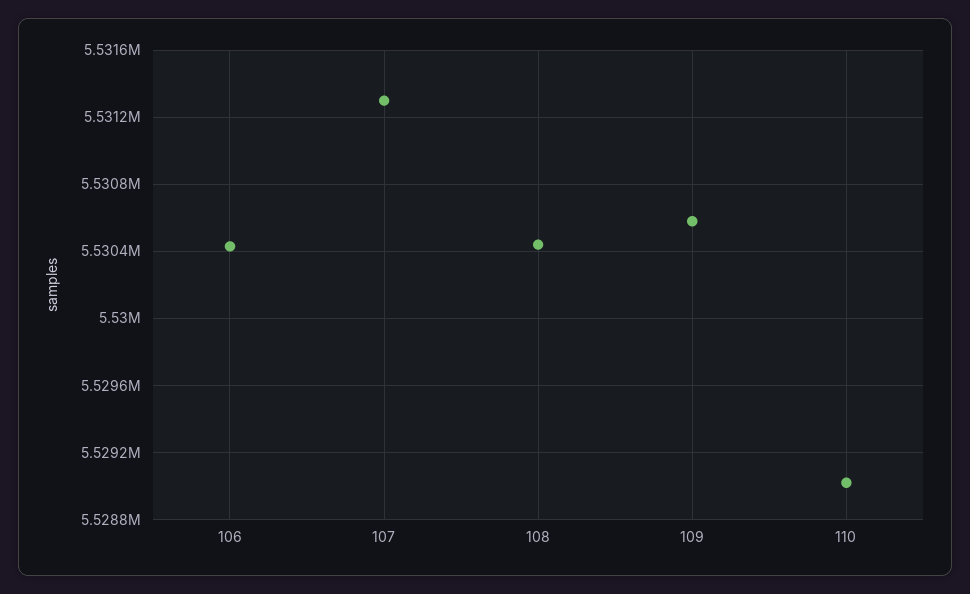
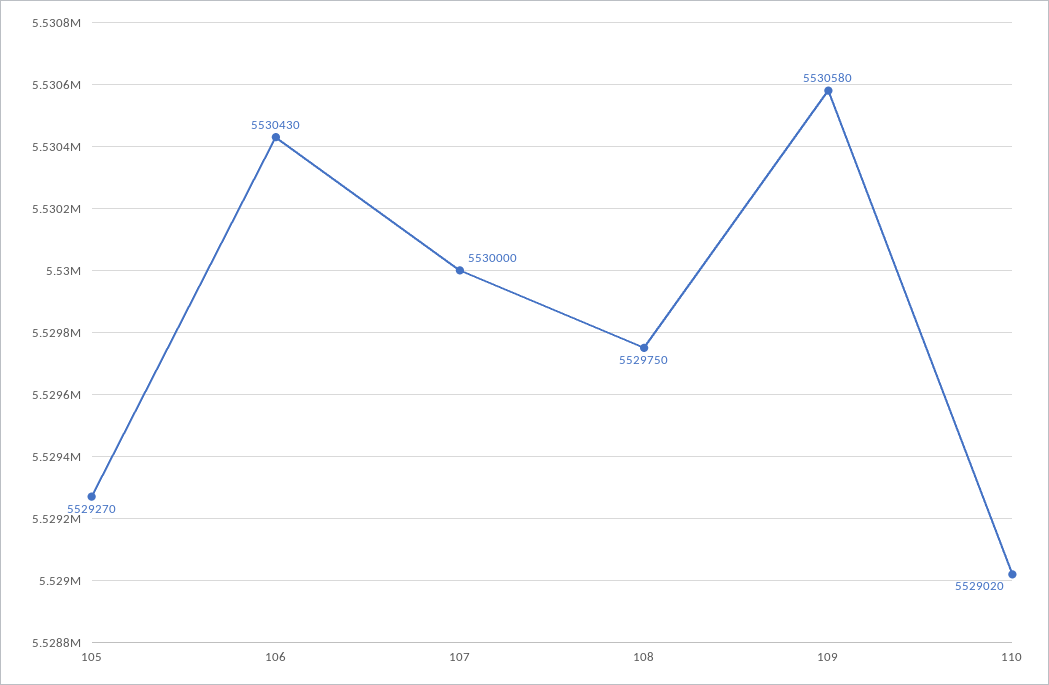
  {
    "106": 5530430,
-   "107": 5531300,
+   "107": 5530000,
-   "108": 5530450,
+   "108": 5529750,
    "109": 5530580,
-   "110": 5529020
+   "110": 5529020,
+   "105": 5529270
  }

